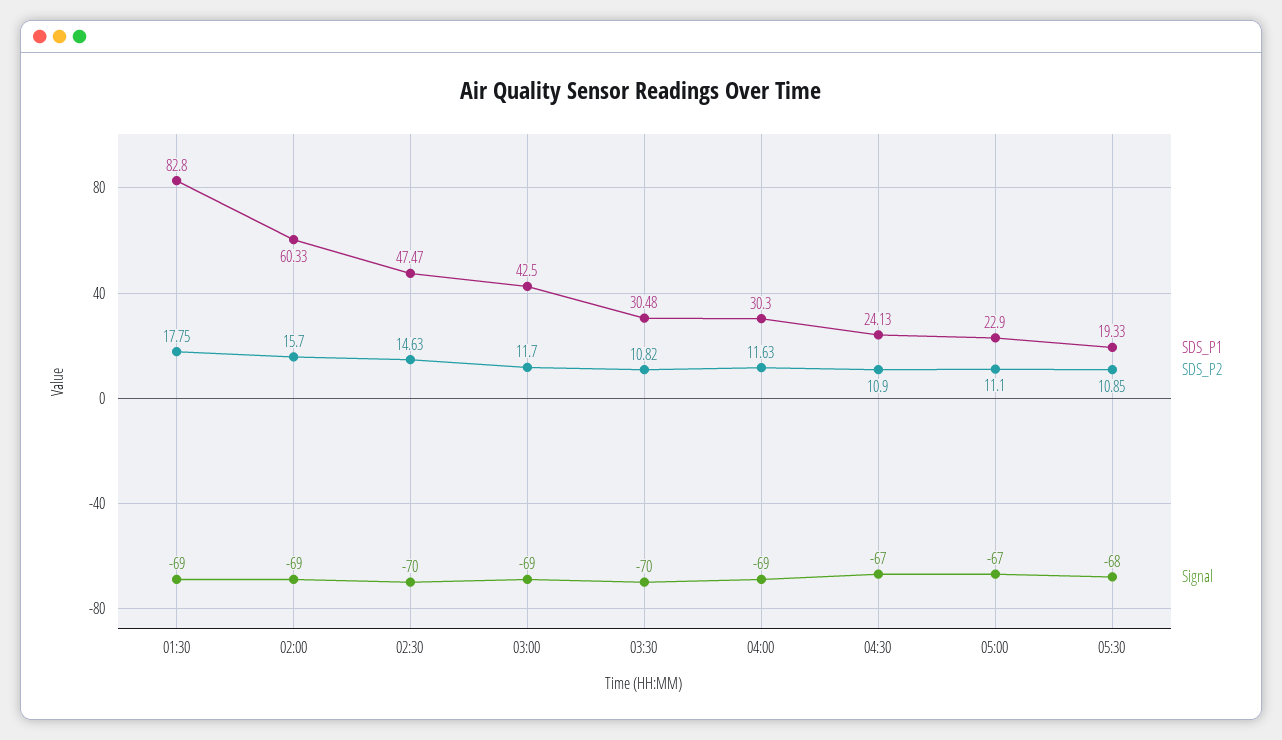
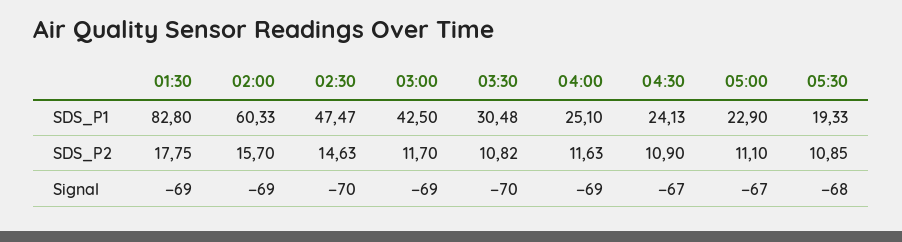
  {
    "SDS_P1": {
      "01:30": 82.8,
      "02:00": 60.33,
      "02:30": 47.47,
      "03:00": 42.5,
      "03:30": 30.48,
-     "04:00": 30.3,
+     "04:00": 25.1,
      "04:30": 24.13,
      "05:00": 22.9,
      "05:30": 19.33
    },
    "SDS_P2": {
      "01:30": 17.75,
      "02:00": 15.7,
      "02:30": 14.63,
      "03:00": 11.7,
      "03:30": 10.82,
      "04:00": 11.63,
      "04:30": 10.9,
      "05:00": 11.1,
      "05:30": 10.85
    },
    "Signal": {
      "01:30": -69,
      "02:00": -69,
      "02:30": -70,
      "03:00": -69,
      "03:30": -70,
      "04:00": -69,
      "04:30": -67,
      "05:00": -67,
      "05:30": -68
    }
  }

